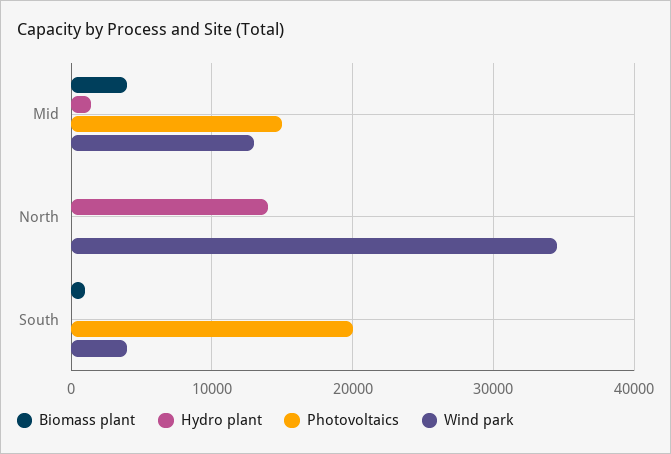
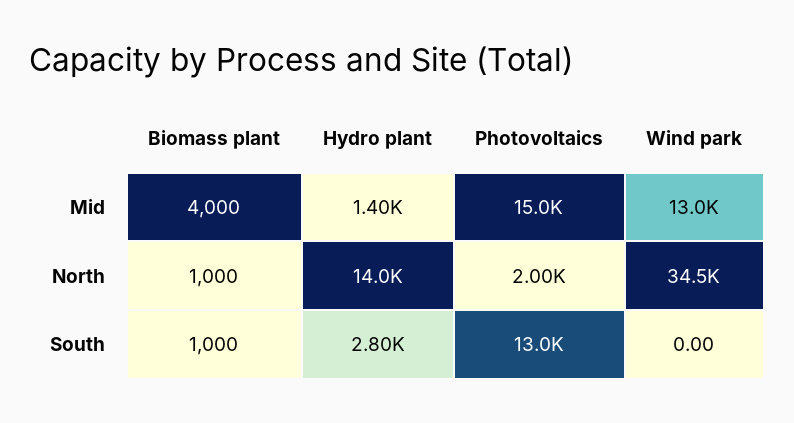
  {
    "Biomass plant": {
      "Mid": 4000,
-     "North": 0,
+     "North": 1000,
      "South": 1000
    },
    "Hydro plant": {
      "Mid": 1400,
      "North": 14000,
-     "South": 0
+     "South": 2800
    },
    "Photovoltaics": {
      "Mid": 15000,
-     "North": 0,
+     "North": 2000,
-     "South": 20000
+     "South": 13000
    },
    "Wind park": {
      "Mid": 13000,
      "North": 34500,
-     "South": 4000
+     "South": 0
    }
  }

